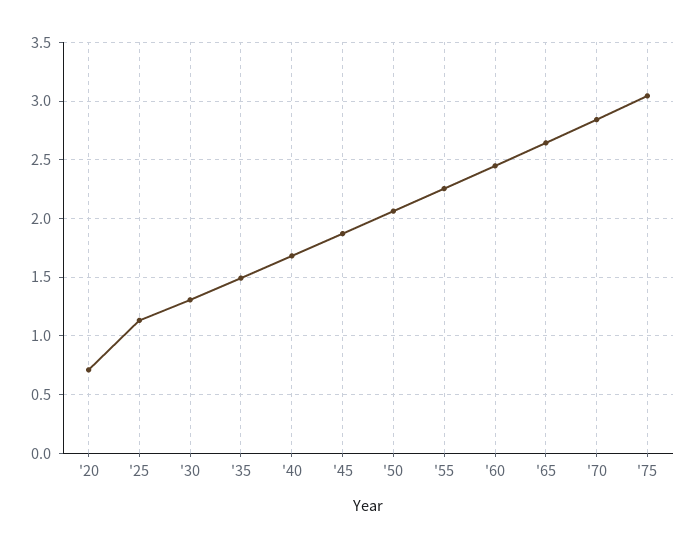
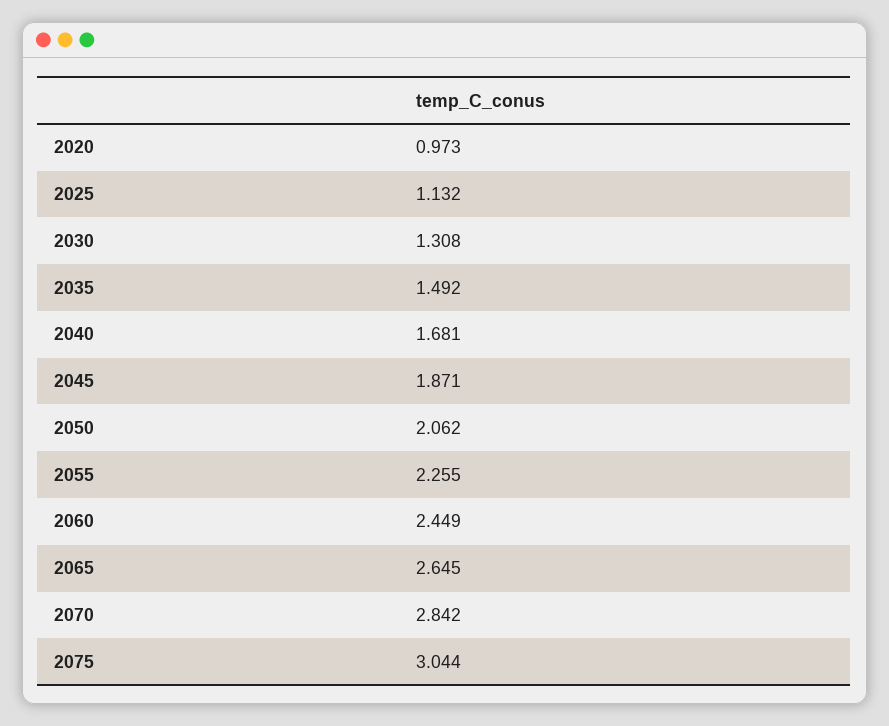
  {
-   "'20": 0.7,
+   "'20": 0.973,
    "'25": 1.132,
    "'30": 1.308,
    "'35": 1.492,
    "'40": 1.681,
    "'45": 1.871,
    "'50": 2.062,
    "'55": 2.255,
    "'60": 2.449,
    "'65": 2.645,
    "'70": 2.842,
    "'75": 3.044
  }

